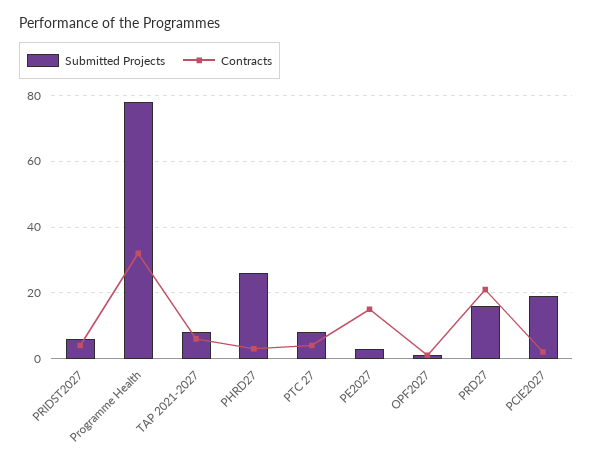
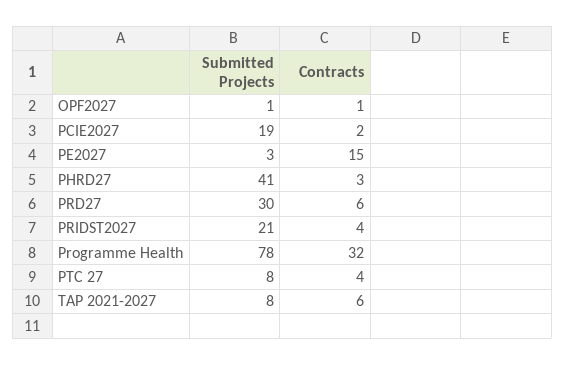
  {
    "Submitted Projects": {
-     "PRIDST2027": 5,
+     "PRIDST2027": 21,
      "Programme Health": 78,
      "TAP 2021-2027": 8,
-     "PHRD27": 25,
+     "PHRD27": 41,
      "PTC 27": 8,
      "PE2027": 3,
      "OPF2027": 1,
-     "PRD27": 15,
+     "PRD27": 30,
      "PCIE2027": 19
    },
    "Contracts": {
      "PRIDST2027": 4,
      "Programme Health": 32,
      "TAP 2021-2027": 6,
      "PHRD27": 3,
      "PTC 27": 4,
      "PE2027": 15,
      "OPF2027": 1,
-     "PRD27": 20,
+     "PRD27": 6,
      "PCIE2027": 2
    }
  }

